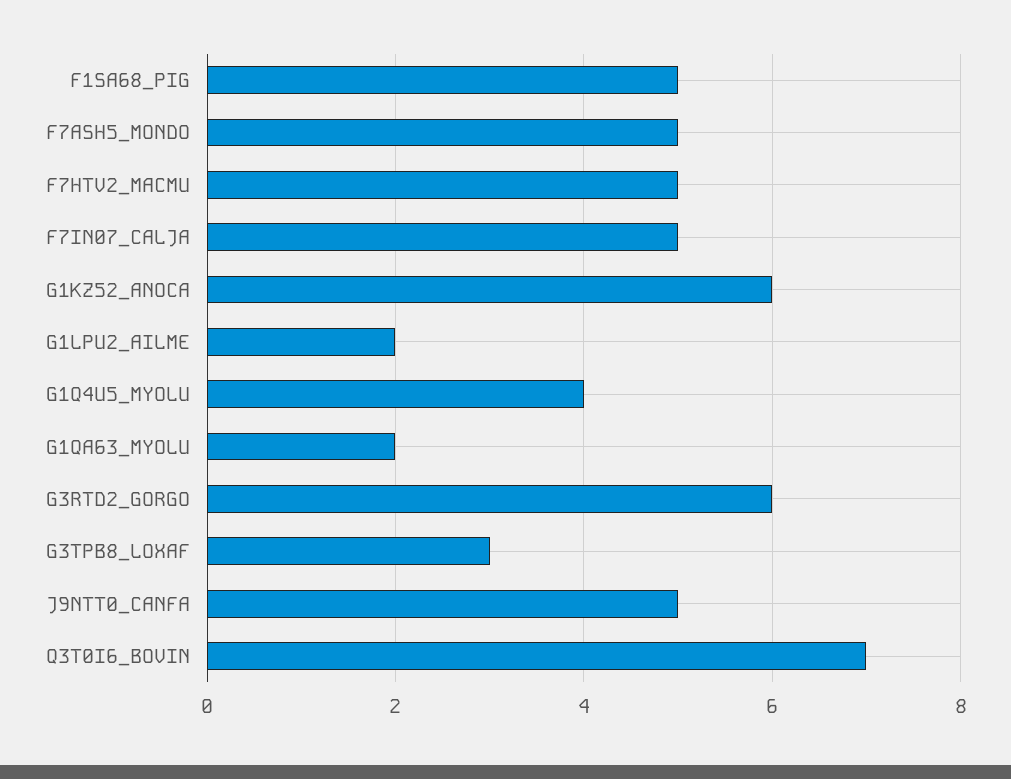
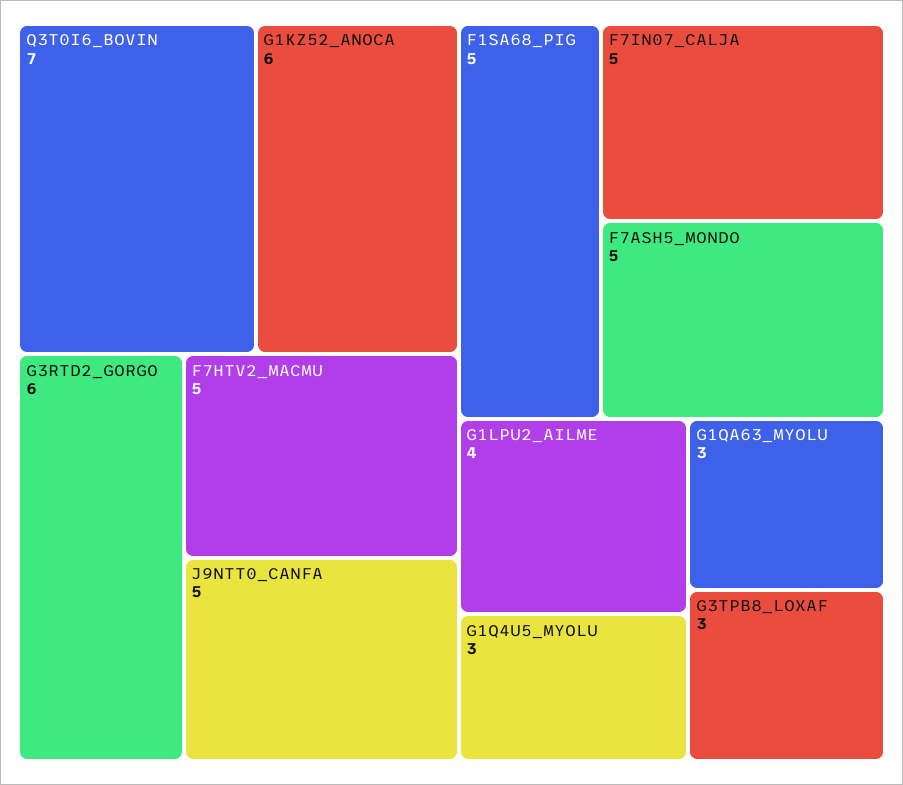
  {
    "F1SA68_PIG": 5,
    "F7ASH5_MONDO": 5,
    "F7HTV2_MACMU": 5,
    "F7IN07_CALJA": 5,
    "G1KZ52_ANOCA": 6,
-   "G1LPU2_AILME": 2,
+   "G1LPU2_AILME": 4,
-   "G1Q4U5_MYOLU": 4,
+   "G1Q4U5_MYOLU": 3,
-   "G1QA63_MYOLU": 2,
+   "G1QA63_MYOLU": 3,
    "G3RTD2_GORGO": 6,
    "G3TPB8_LOXAF": 3,
    "J9NTT0_CANFA": 5,
    "Q3T0I6_BOVIN": 7
  }

